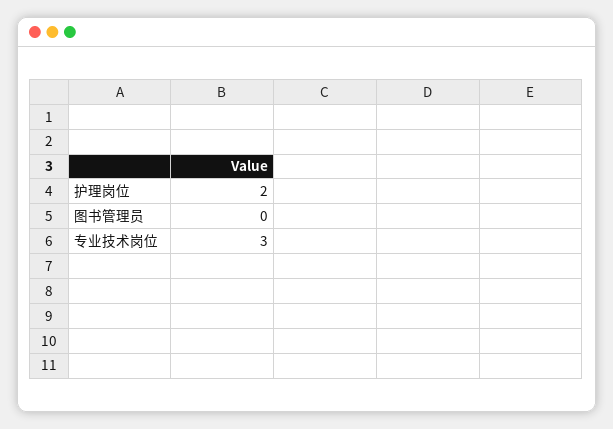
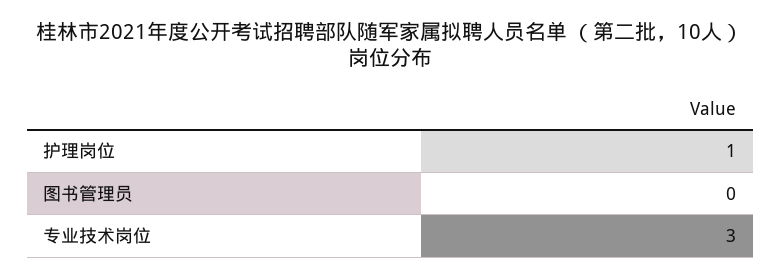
  {
-   "护理岗位": 2,
+   "护理岗位": 1,
    "图书管理员": 0,
    "专业技术岗位": 3
  }

